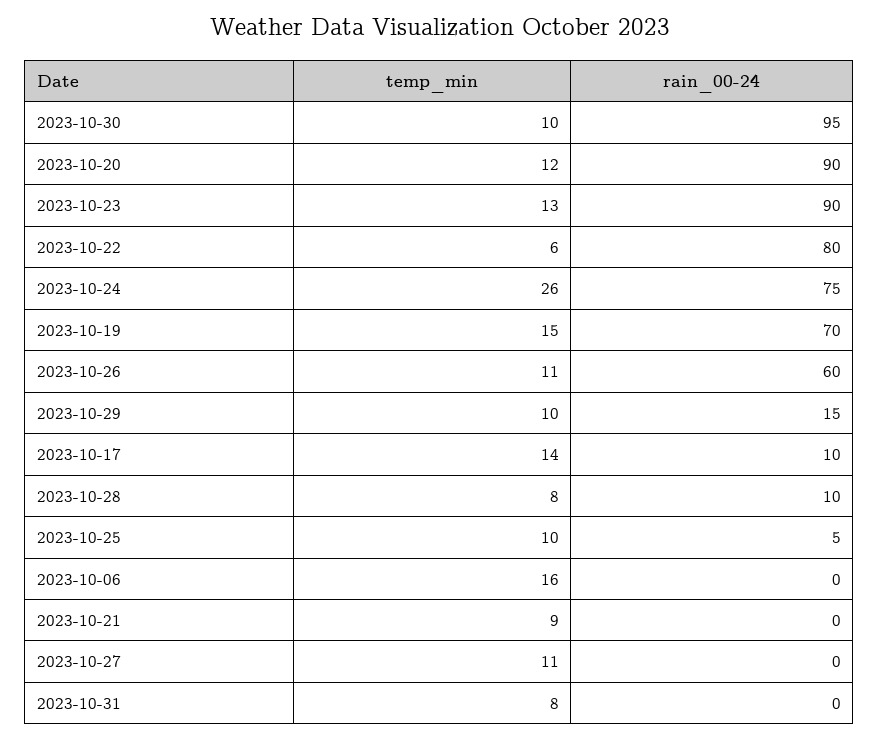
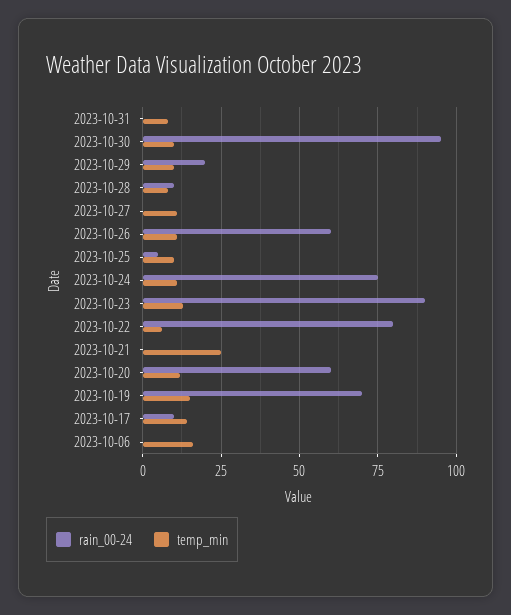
  {
    "temp_min": {
      "2023-10-30": 10,
      "2023-10-20": 12,
      "2023-10-23": 13,
      "2023-10-22": 6,
-     "2023-10-24": 26,
+     "2023-10-24": 10,
      "2023-10-19": 15,
      "2023-10-26": 11,
      "2023-10-29": 10,
      "2023-10-17": 14,
      "2023-10-28": 8,
      "2023-10-25": 10,
      "2023-10-06": 16,
-     "2023-10-21": 9,
+     "2023-10-21": 25,
      "2023-10-27": 11,
      "2023-10-31": 8
    },
    "rain_00-24": {
      "2023-10-30": 95,
-     "2023-10-20": 90,
+     "2023-10-20": 60,
      "2023-10-23": 90,
      "2023-10-22": 80,
      "2023-10-24": 75,
      "2023-10-19": 70,
      "2023-10-26": 60,
-     "2023-10-29": 15,
+     "2023-10-29": 20,
      "2023-10-17": 10,
      "2023-10-28": 10,
      "2023-10-25": 5,
      "2023-10-06": 0,
      "2023-10-21": 0,
      "2023-10-27": 0,
      "2023-10-31": 0
    }
  }

